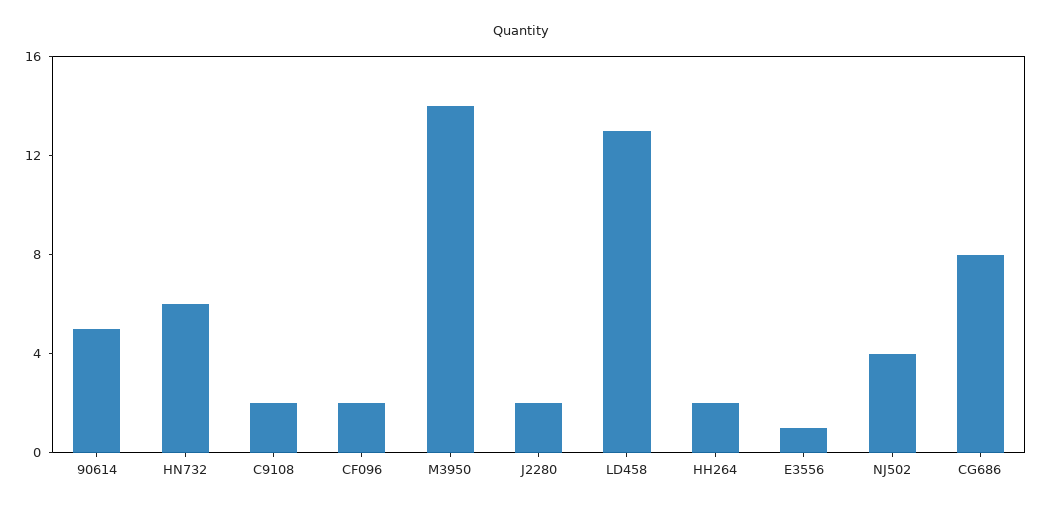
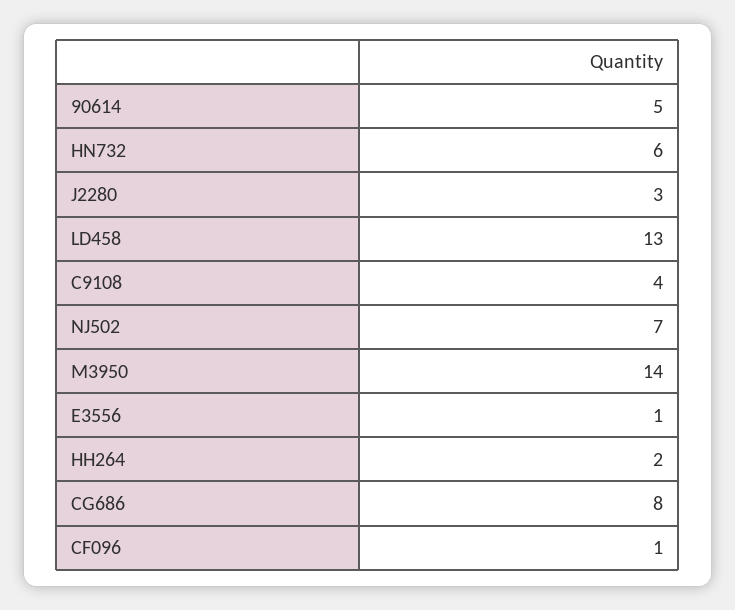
  {
    "90614": 5,
    "HN732": 6,
-   "C9108": 2,
+   "C9108": 4,
-   "CF096": 2,
+   "CF096": 1,
    "M3950": 14,
-   "J2280": 2,
+   "J2280": 3,
    "LD458": 13,
    "HH264": 2,
    "E3556": 1,
-   "NJ502": 4,
+   "NJ502": 7,
    "CG686": 8
  }

